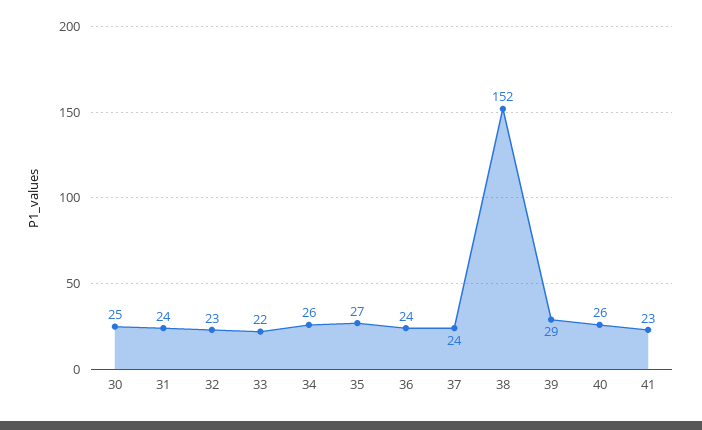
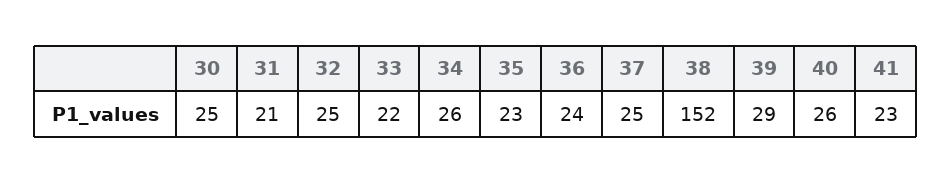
  {
    "30": 25,
-   "31": 24,
+   "31": 21,
-   "32": 23,
+   "32": 25,
    "33": 22,
    "34": 26,
-   "35": 27,
+   "35": 23,
    "36": 24,
-   "37": 24,
+   "37": 25,
    "38": 152,
    "39": 29,
    "40": 26,
    "41": 23
  }

